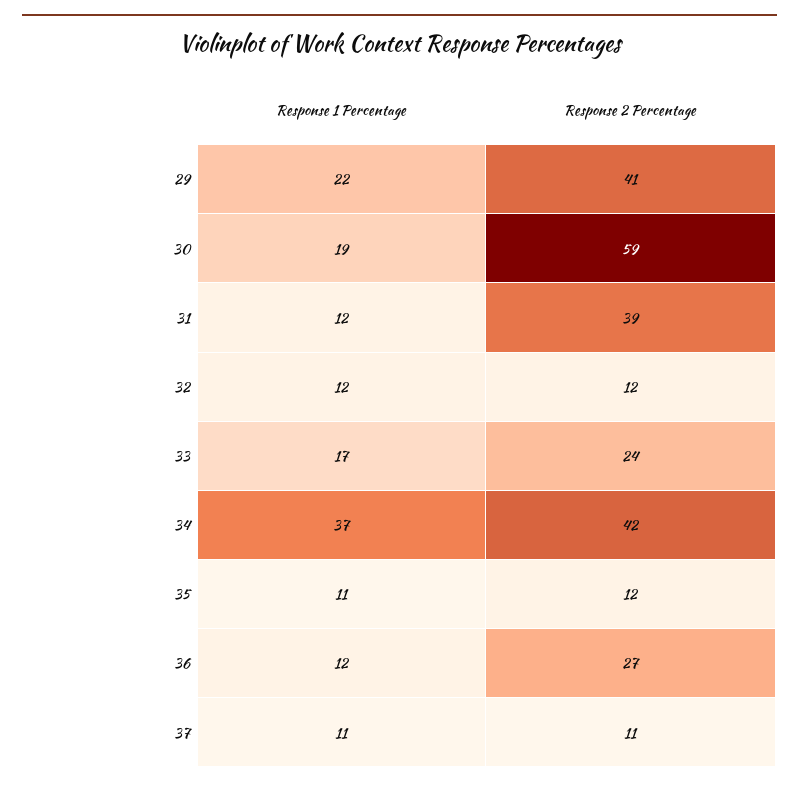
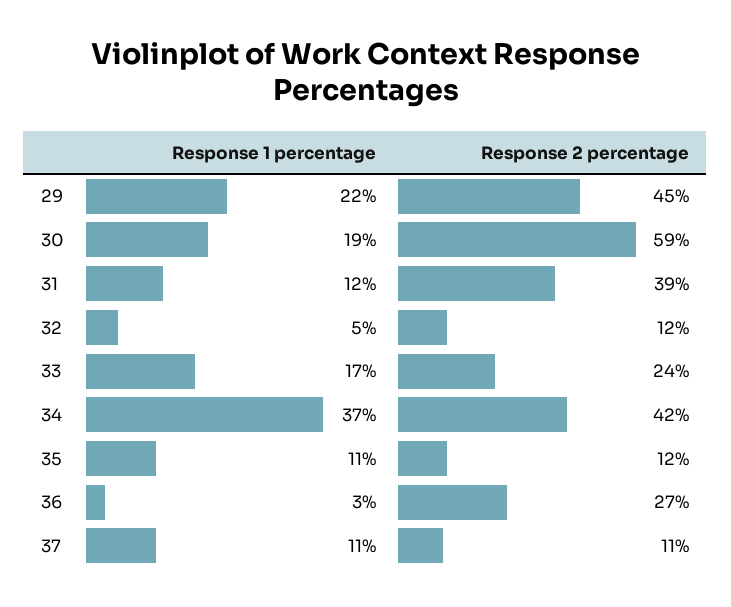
  {
    "Response 1 Percentage": {
      "29": 22,
      "30": 19,
      "31": 12,
-     "32": 12,
+     "32": 5,
      "33": 17,
      "34": 37,
      "35": 11,
-     "36": 12,
+     "36": 3,
      "37": 11
    },
    "Response 2 Percentage": {
-     "29": 41,
+     "29": 45,
      "30": 59,
      "31": 39,
      "32": 12,
      "33": 24,
      "34": 42,
      "35": 12,
      "36": 27,
      "37": 11
    }
  }

